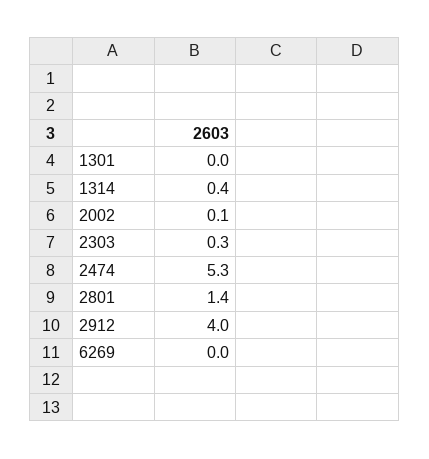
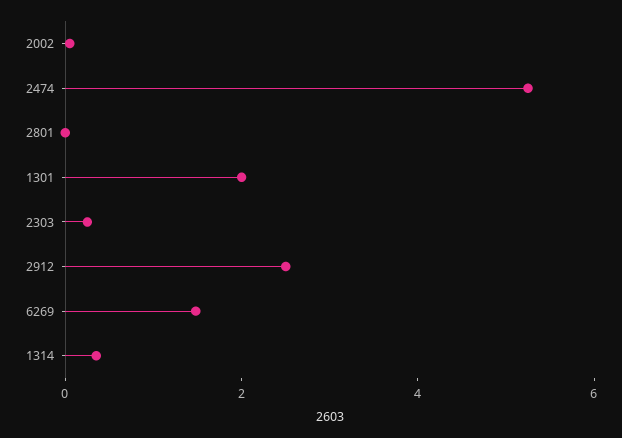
  {
-   "1301": 0,
+   "1301": 2,
    "1314": 0.4,
    "2002": 0.1,
    "2303": 0.3,
    "2474": 5.3,
-   "2801": 1.4,
+   "2801": 0,
-   "2912": 4,
+   "2912": 2.5,
-   "6269": 0
+   "6269": 1.5
  }

